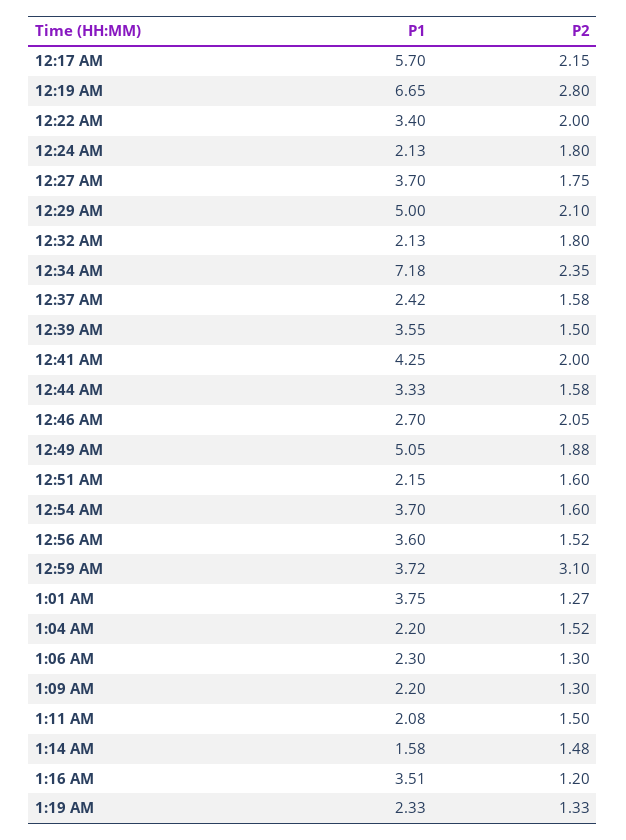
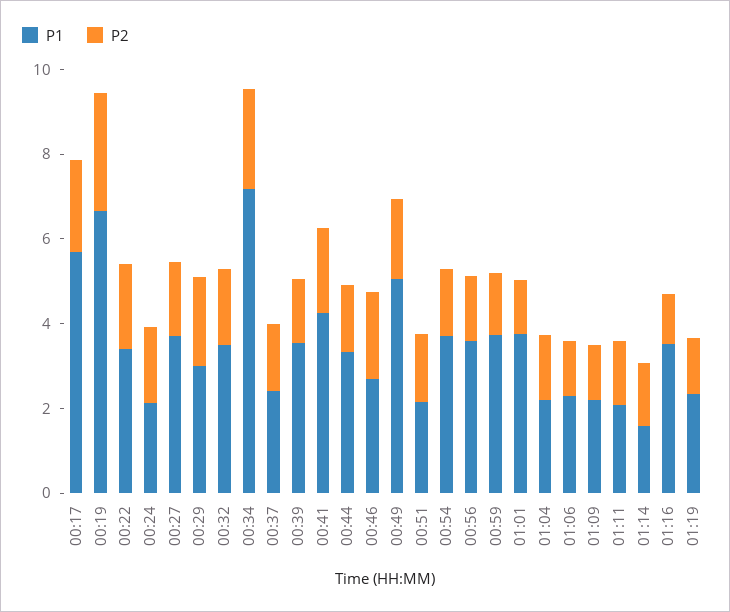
  {
    "P1": {
      "12:17 AM": 5.7,
      "12:19 AM": 6.65,
      "12:22 AM": 3.4,
      "12:24 AM": 2.13,
      "12:27 AM": 3.7,
-     "12:29 AM": 5,
+     "12:29 AM": 3,
-     "12:32 AM": 2.13,
+     "12:32 AM": 3.5,
      "12:34 AM": 7.18,
      "12:37 AM": 2.42,
      "12:39 AM": 3.55,
      "12:41 AM": 4.25,
      "12:44 AM": 3.33,
      "12:46 AM": 2.7,
      "12:49 AM": 5.05,
      "12:51 AM": 2.15,
      "12:54 AM": 3.7,
      "12:56 AM": 3.6,
      "12:59 AM": 3.72,
      "1:01 AM": 3.75,
      "1:04 AM": 2.2,
      "1:06 AM": 2.3,
      "1:09 AM": 2.2,
      "1:11 AM": 2.08,
      "1:14 AM": 1.58,
      "1:16 AM": 3.51,
      "1:19 AM": 2.33
    },
    "P2": {
      "12:17 AM": 2.15,
      "12:19 AM": 2.8,
      "12:22 AM": 2,
      "12:24 AM": 1.8,
      "12:27 AM": 1.75,
      "12:29 AM": 2.1,
      "12:32 AM": 1.8,
      "12:34 AM": 2.35,
      "12:37 AM": 1.58,
      "12:39 AM": 1.5,
      "12:41 AM": 2,
      "12:44 AM": 1.58,
      "12:46 AM": 2.05,
      "12:49 AM": 1.88,
      "12:51 AM": 1.6,
      "12:54 AM": 1.6,
      "12:56 AM": 1.52,
-     "12:59 AM": 3.1,
+     "12:59 AM": 1.5,
      "1:01 AM": 1.27,
      "1:04 AM": 1.52,
      "1:06 AM": 1.3,
      "1:09 AM": 1.3,
      "1:11 AM": 1.5,
      "1:14 AM": 1.48,
      "1:16 AM": 1.2,
      "1:19 AM": 1.33
    }
  }

